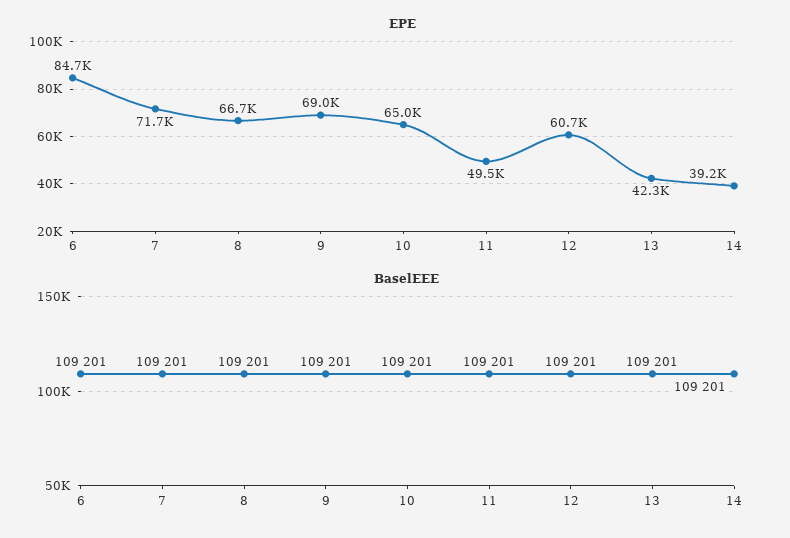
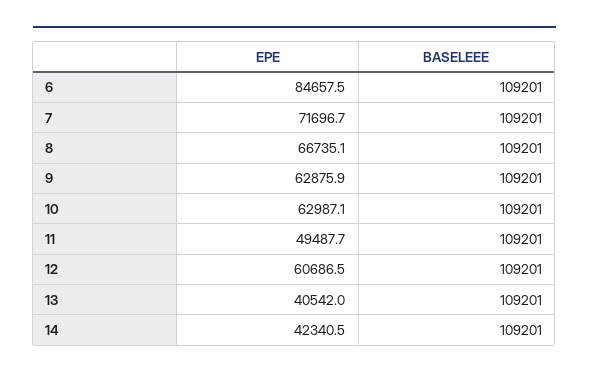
  {
    "EPE": {
      "6": 84657.5,
      "7": 71696.7,
      "8": 66735.1,
-     "9": 69000,
+     "9": 62875.9,
-     "10": 65000,
+     "10": 62987.1,
      "11": 49487.7,
      "12": 60686.5,
-     "13": 42300,
+     "13": 40542,
-     "14": 39200
+     "14": 42340.5
    },
    "BaselEEE": {
      "6": 109201,
      "7": 109201,
      "8": 109201,
      "9": 109201,
      "10": 109201,
      "11": 109201,
      "12": 109201,
      "13": 109201,
      "14": 109201
    }
  }

